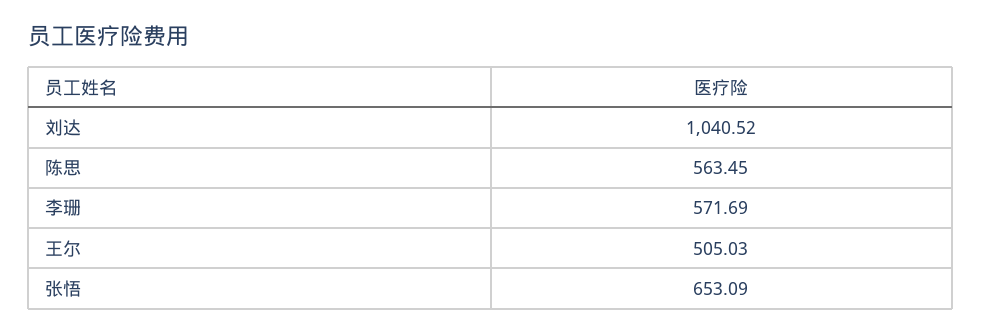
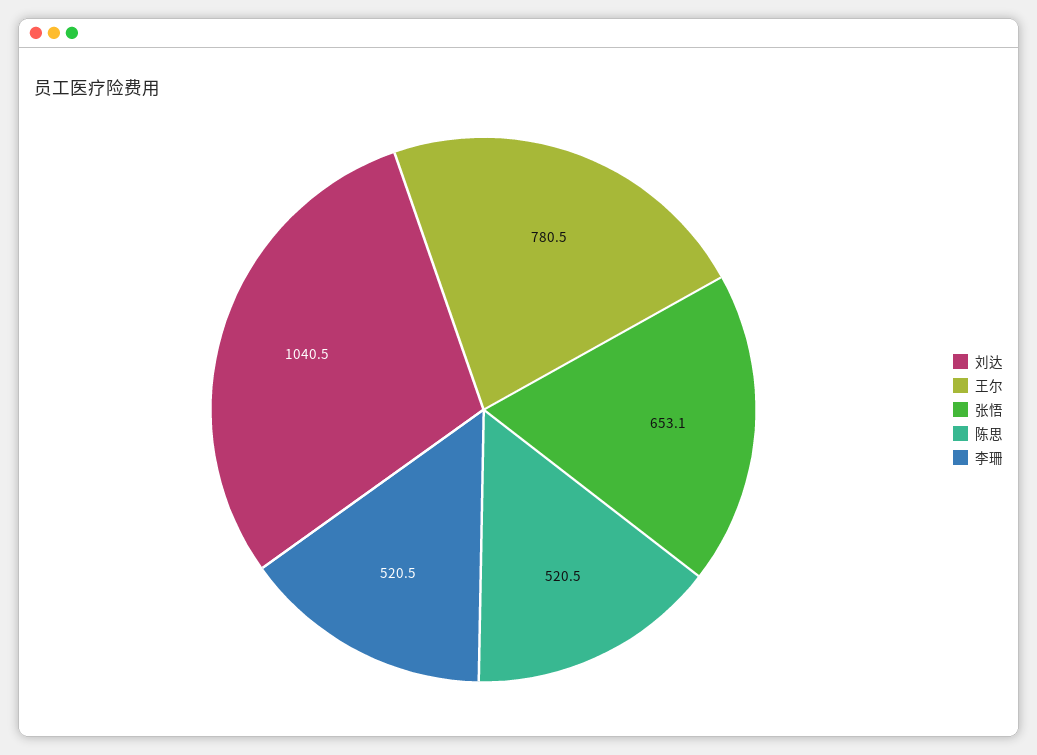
  {
    "刘达": 1040.52,
-   "陈思": 563.45,
+   "陈思": 520.5,
-   "李珊": 571.69,
+   "李珊": 520.5,
-   "王尔": 505.03,
+   "王尔": 780.5,
    "张悟": 653.09
  }

